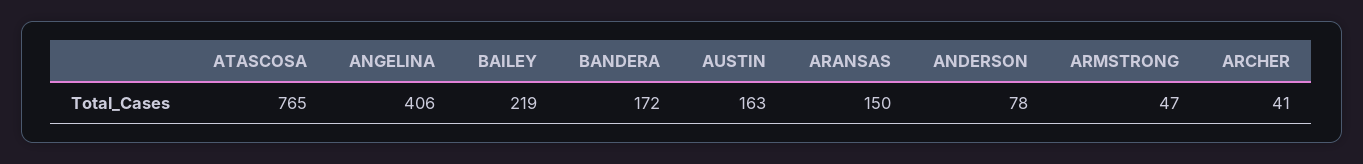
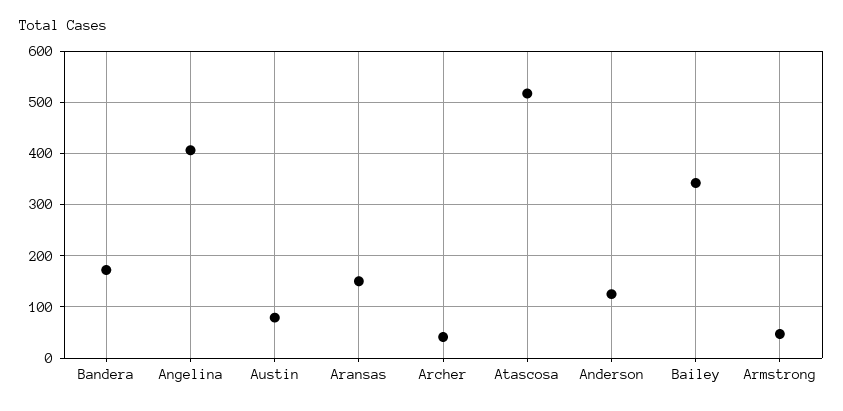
  {
-   "ATASCOSA": 765,
+   "ATASCOSA": 520,
    "ANGELINA": 406,
-   "BAILEY": 219,
+   "BAILEY": 340,
    "BANDERA": 172,
-   "AUSTIN": 163,
+   "AUSTIN": 80,
    "ARANSAS": 150,
-   "ANDERSON": 78,
+   "ANDERSON": 120,
    "ARMSTRONG": 47,
    "ARCHER": 41
  }

